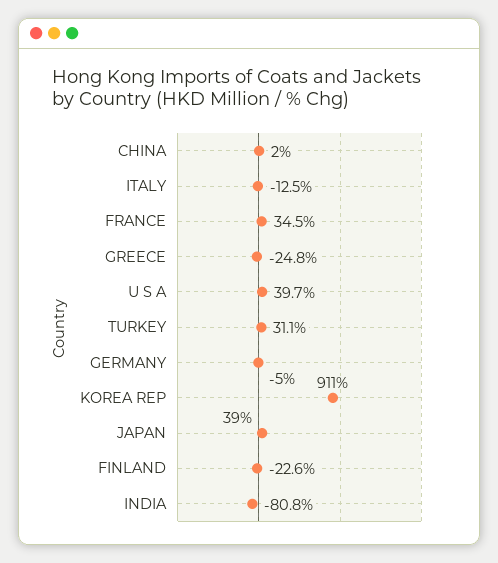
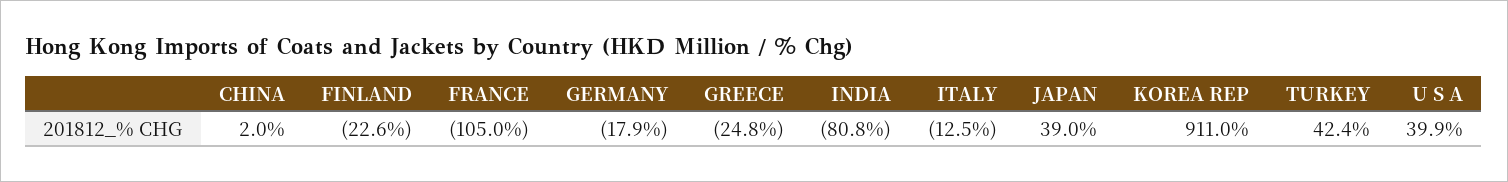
  {
    "CHINA": 2,
    "ITALY": -12.5,
-   "FRANCE": 34.5,
+   "FRANCE": -105,
    "GREECE": -24.8,
-   "U S A": 39.7,
+   "U S A": 39.9,
-   "TURKEY": 31.1,
+   "TURKEY": 42.4,
-   "GERMANY": -5,
+   "GERMANY": -17.9,
    "KOREA REP": 911,
    "JAPAN": 39,
    "FINLAND": -22.6,
    "INDIA": -80.8
  }

